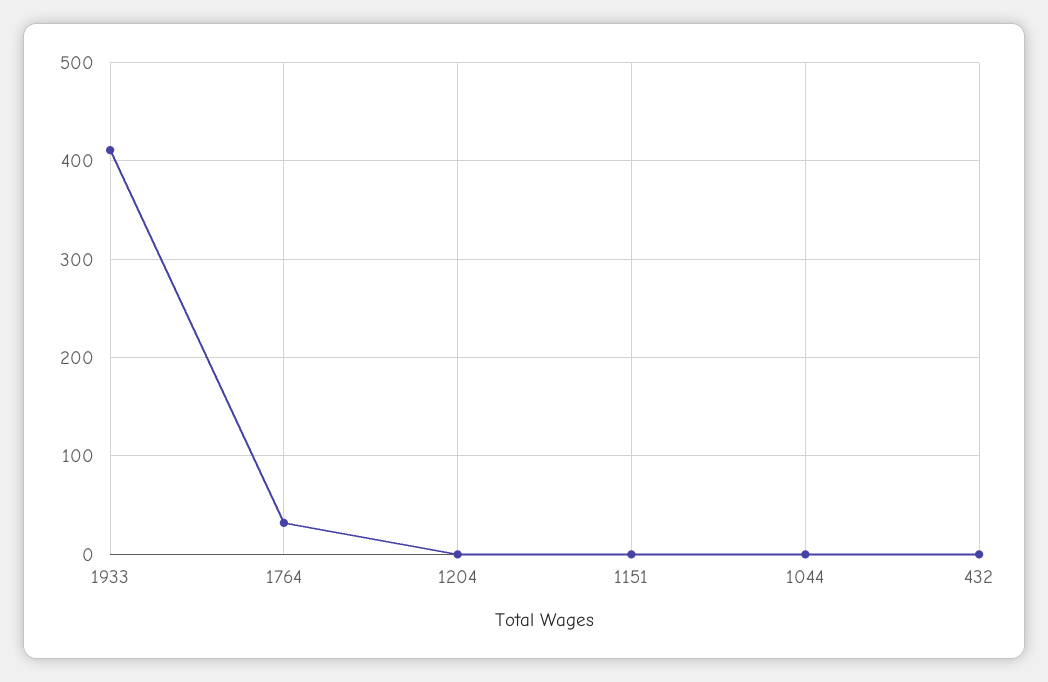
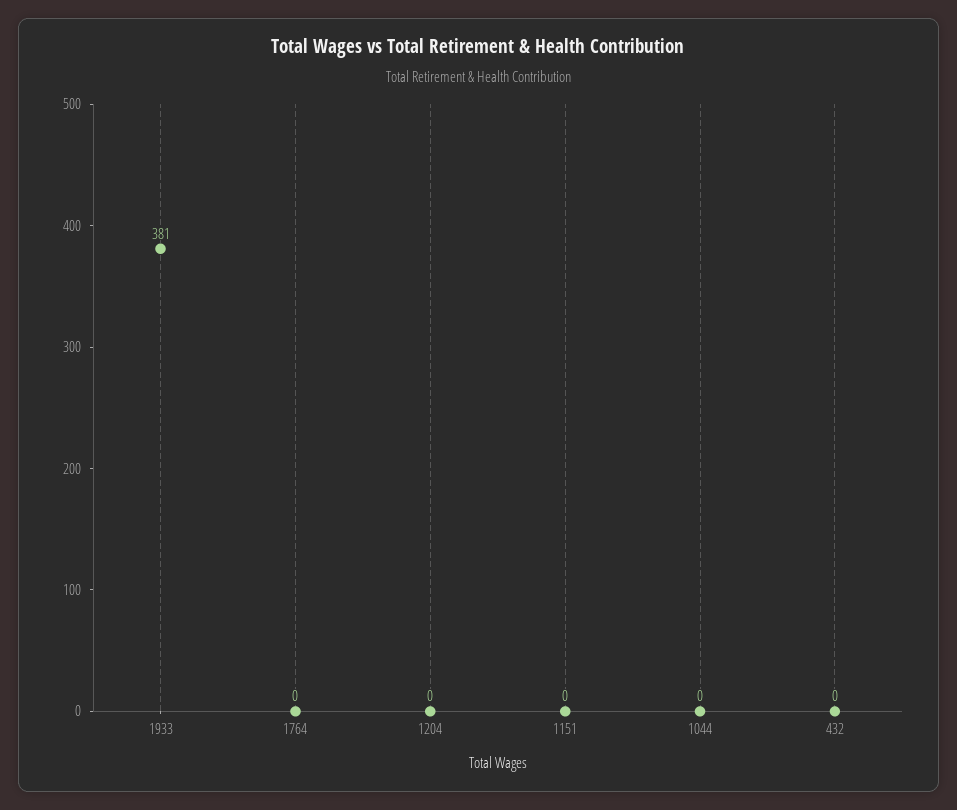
  {
-   "1933": 410,
+   "1933": 381,
-   "1764": 30,
+   "1764": 0,
    "1204": 0,
    "1151": 0,
    "1044": 0,
    "432": 0
  }

